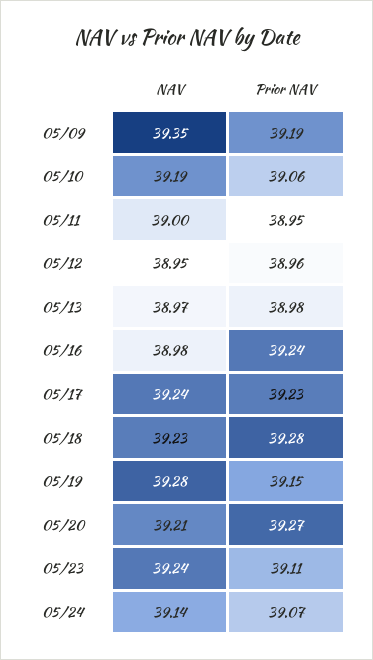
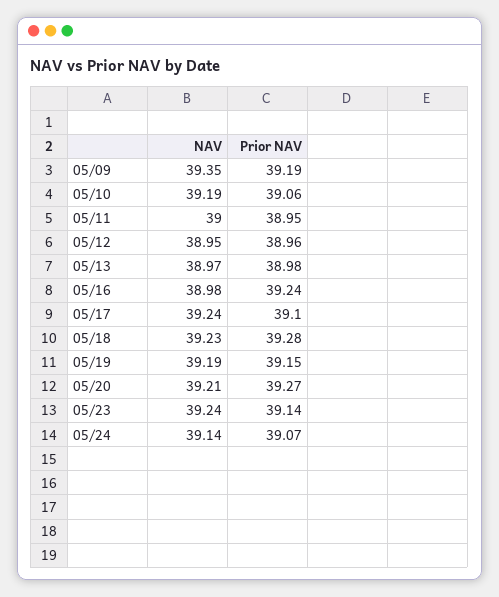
  {
    "NAV": {
      "05/09": 39.35,
      "05/10": 39.19,
      "05/11": 39,
      "05/12": 38.95,
      "05/13": 38.97,
      "05/16": 38.98,
      "05/17": 39.24,
      "05/18": 39.23,
-     "05/19": 39.28,
+     "05/19": 39.19,
      "05/20": 39.21,
      "05/23": 39.24,
      "05/24": 39.14
    },
    "Prior NAV": {
      "05/09": 39.19,
      "05/10": 39.06,
      "05/11": 38.95,
      "05/12": 38.96,
      "05/13": 38.98,
      "05/16": 39.24,
-     "05/17": 39.23,
+     "05/17": 39.1,
      "05/18": 39.28,
      "05/19": 39.15,
      "05/20": 39.27,
-     "05/23": 39.11,
+     "05/23": 39.14,
      "05/24": 39.07
    }
  }

